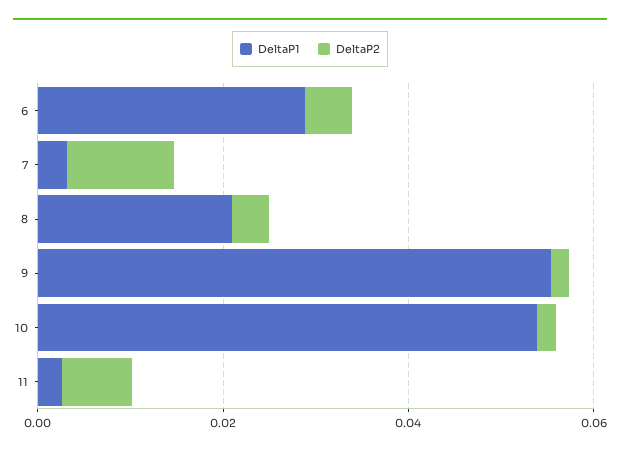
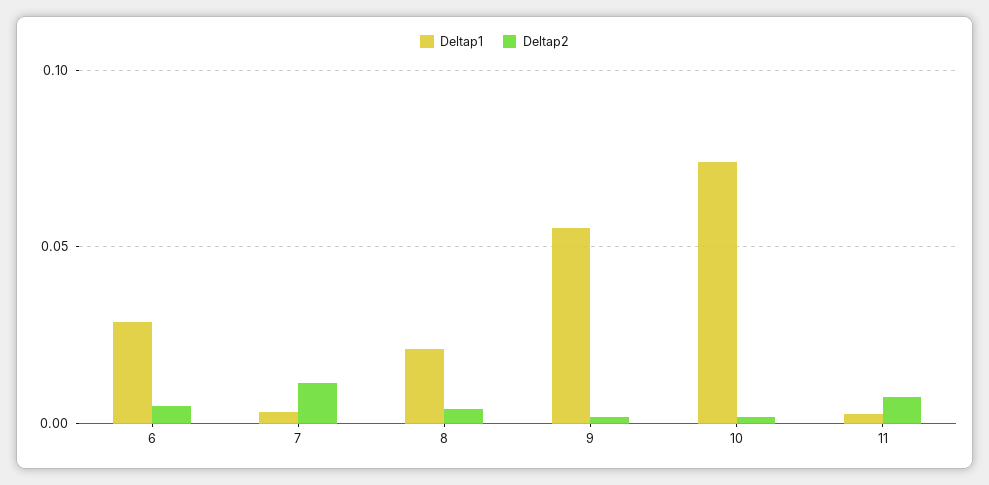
  {
    "DeltaP1": {
      "6": 0.03,
      "7": 0.005,
      "8": 0.02,
      "9": 0.055,
-     "10": 0.055,
+     "10": 0.075,
      "11": 0.005
    },
    "DeltaP2": {
      "6": 0.005,
      "7": 0.01,
      "8": 0.005,
      "9": 0,
      "10": 0,
      "11": 0.01
    }
  }

